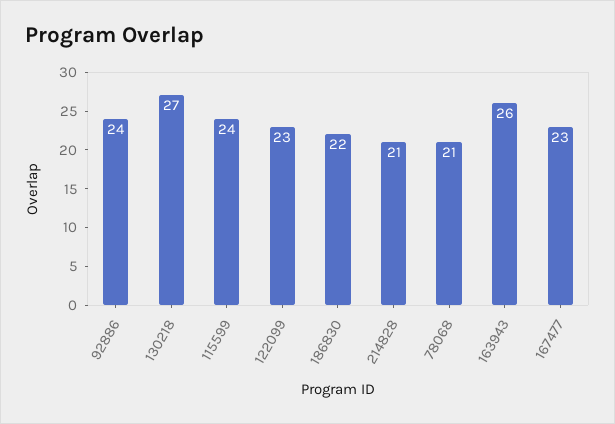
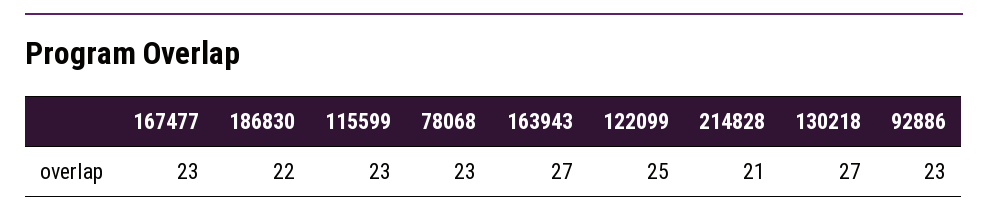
  {
-   "92886": 24,
+   "92886": 23,
    "130218": 27,
-   "115599": 24,
+   "115599": 23,
-   "122099": 23,
+   "122099": 25,
    "186830": 22,
    "214828": 21,
-   "78068": 21,
+   "78068": 23,
-   "163943": 26,
+   "163943": 27,
    "167477": 23
  }

